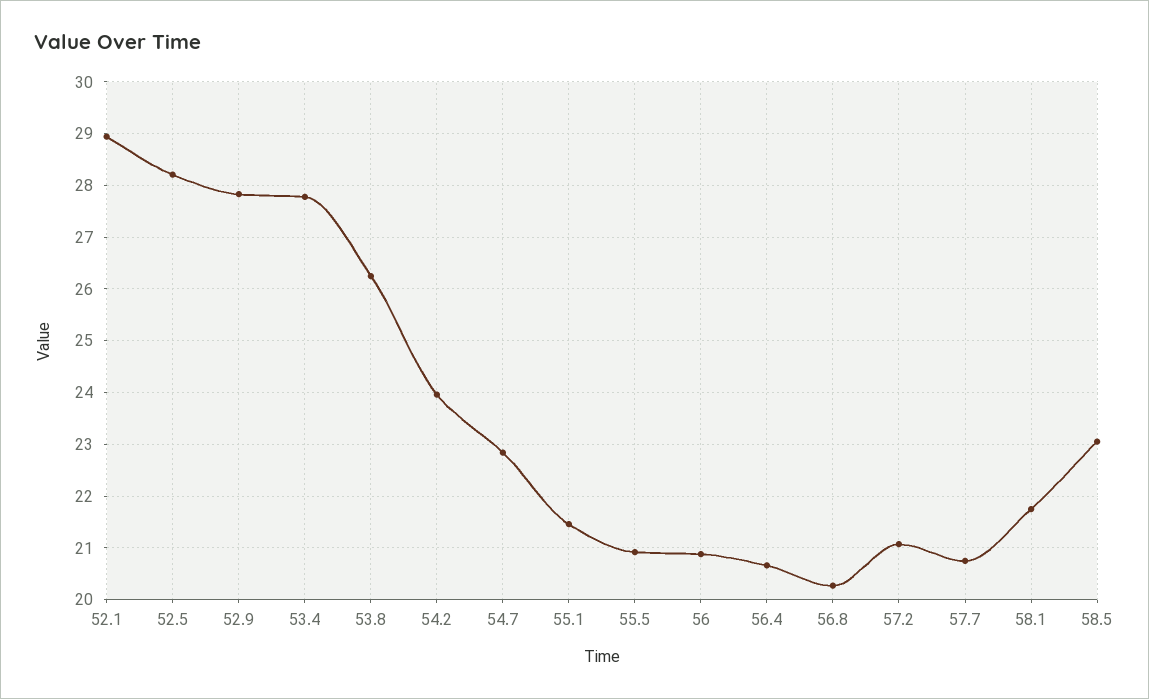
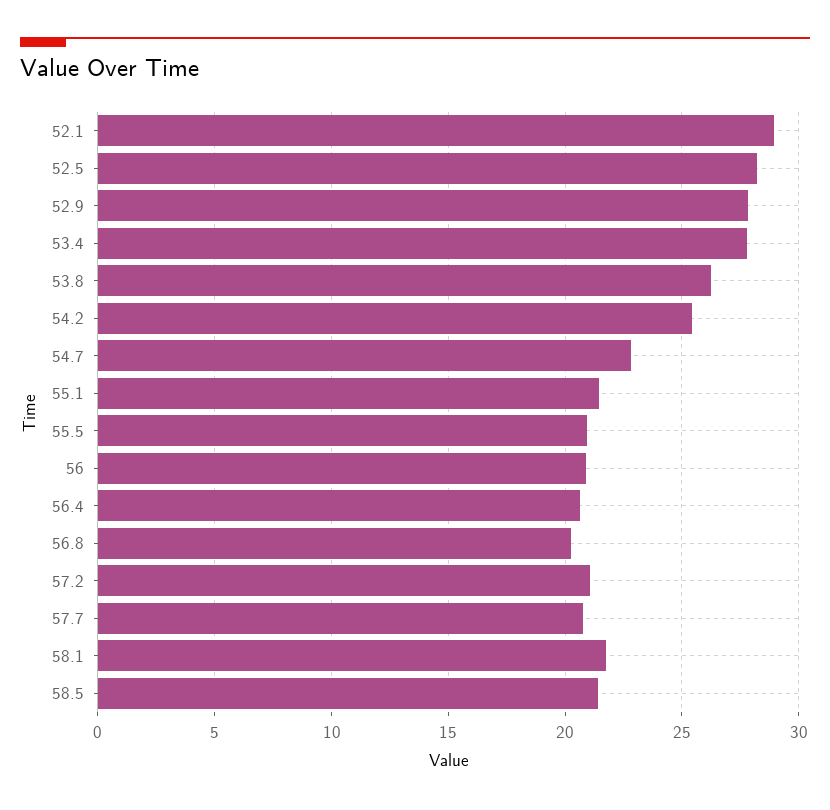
  {
    "52.1": 29,
    "52.5": 28.2,
    "52.9": 27.8,
    "53.4": 27.8,
    "53.8": 26.2,
-   "54.2": 24,
+   "54.2": 25.5,
    "54.7": 22.8,
    "55.1": 21.4,
    "55.5": 21,
    "56": 20.8,
    "56.4": 20.6,
    "56.8": 20.2,
    "57.2": 21,
    "57.7": 20.8,
    "58.1": 21.8,
-   "58.5": 23
+   "58.5": 21.5
  }

